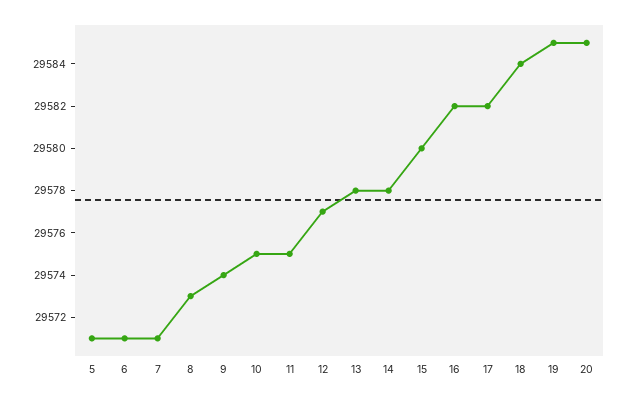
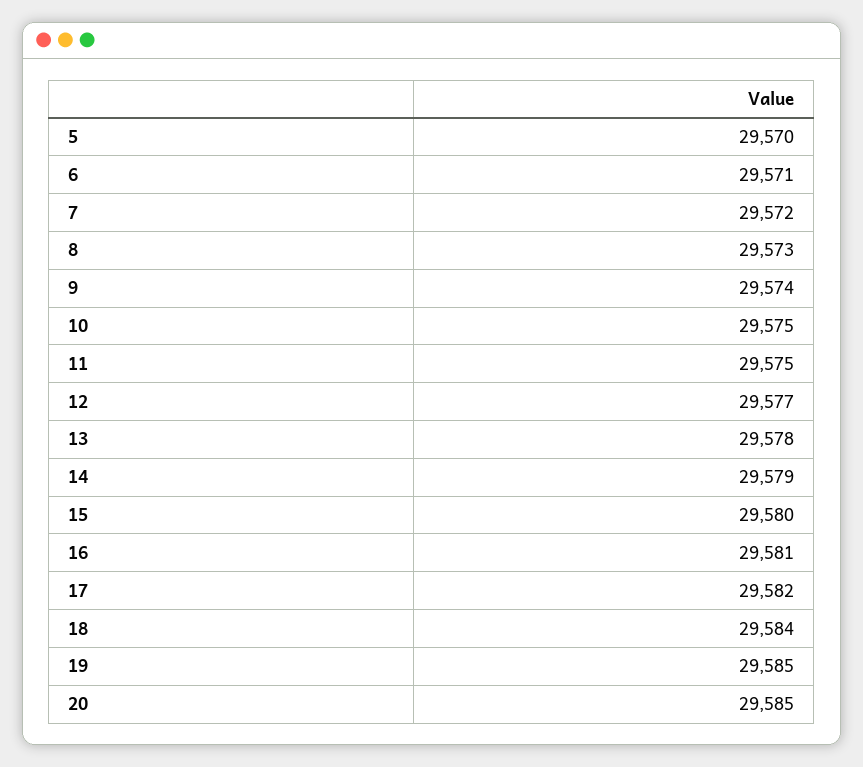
  {
-   "5": 29571,
+   "5": 29570,
    "6": 29571,
-   "7": 29571,
+   "7": 29572,
    "8": 29573,
    "9": 29574,
    "10": 29575,
    "11": 29575,
    "12": 29577,
    "13": 29578,
-   "14": 29578,
+   "14": 29579,
    "15": 29580,
-   "16": 29582,
+   "16": 29581,
    "17": 29582,
    "18": 29584,
    "19": 29585,
    "20": 29585
  }

